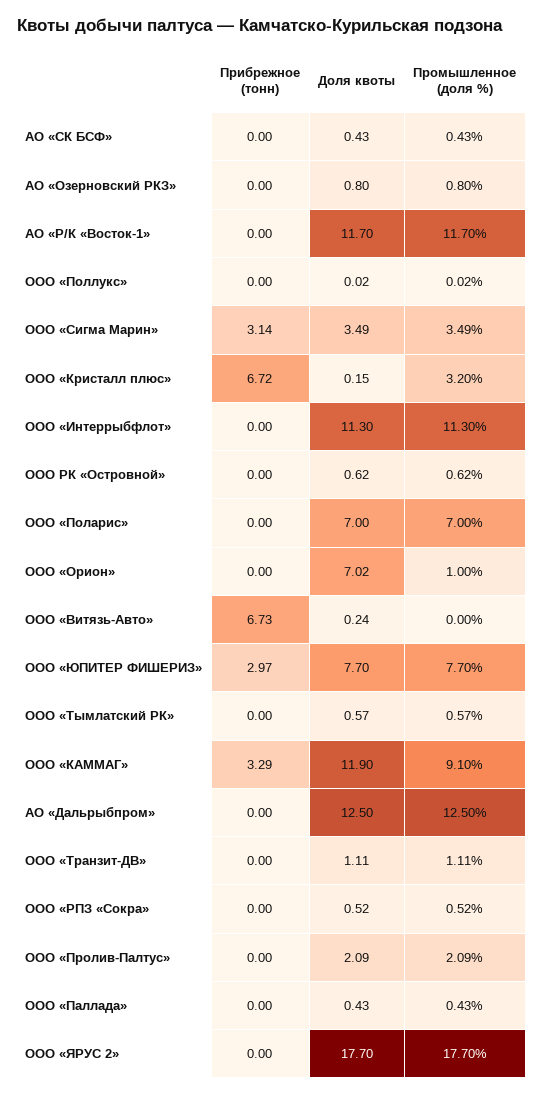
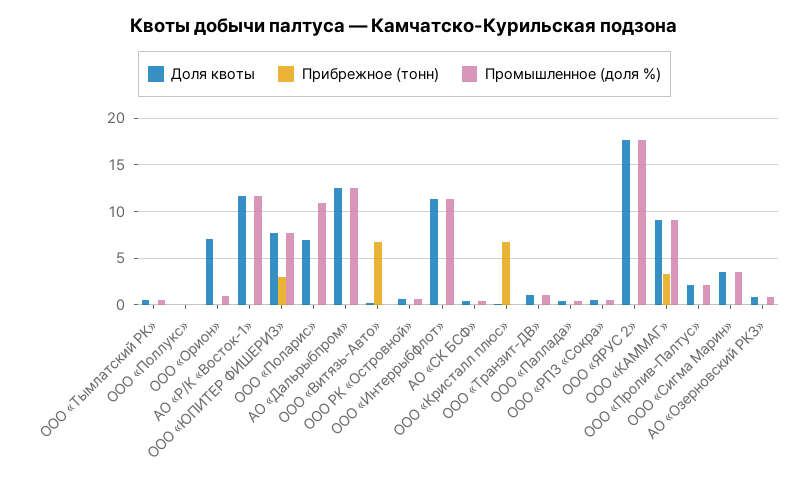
  {
    "Прибрежное (тонн)": {
      "АО «СК БСФ»": 0,
      "АО «Озерновский РКЗ»": 0,
      "АО «Р/К «Восток-1»": 0,
      "ООО «Поллукс»": 0,
-     "ООО «Сигма Марин»": 3.14,
+     "ООО «Сигма Марин»": 0,
      "ООО «Кристалл плюс»": 6.72,
      "ООО «Интеррыбфлот»": 0,
      "ООО РК «Островной»": 0,
      "ООО «Поларис»": 0,
      "ООО «Орион»": 0,
      "ООО «Витязь-Авто»": 6.73,
      "ООО «ЮПИТЕР ФИШЕРИЗ»": 2.97,
      "ООО «Тымлатский РК»": 0,
      "ООО «КАММАГ»": 3.29,
      "АО «Дальрыбпром»": 0,
      "ООО «Транзит-ДВ»": 0,
      "ООО «РПЗ «Сокра»": 0,
      "ООО «Пролив-Палтус»": 0,
      "ООО «Паллада»": 0,
      "ООО «ЯРУС 2»": 0
    },
    "Доля квоты": {
      "АО «СК БСФ»": 0.43,
      "АО «Озерновский РКЗ»": 0.8,
      "АО «Р/К «Восток-1»": 11.7,
      "ООО «Поллукс»": 0.02,
      "ООО «Сигма Марин»": 3.49,
      "ООО «Кристалл плюс»": 0.15,
      "ООО «Интеррыбфлот»": 11.3,
      "ООО РК «Островной»": 0.62,
      "ООО «Поларис»": 7,
      "ООО «Орион»": 7.02,
      "ООО «Витязь-Авто»": 0.24,
      "ООО «ЮПИТЕР ФИШЕРИЗ»": 7.7,
      "ООО «Тымлатский РК»": 0.57,
-     "ООО «КАММАГ»": 11.9,
+     "ООО «КАММАГ»": 9,
      "АО «Дальрыбпром»": 12.5,
      "ООО «Транзит-ДВ»": 1.11,
      "ООО «РПЗ «Сокра»": 0.52,
      "ООО «Пролив-Палтус»": 2.09,
      "ООО «Паллада»": 0.43,
      "ООО «ЯРУС 2»": 17.7
    },
    "Промышленное (доля %)": {
      "АО «СК БСФ»": 0.43,
      "АО «Озерновский РКЗ»": 0.8,
      "АО «Р/К «Восток-1»": 11.7,
      "ООО «Поллукс»": 0.02,
      "ООО «Сигма Марин»": 3.49,
-     "ООО «Кристалл плюс»": 3.2,
+     "ООО «Кристалл плюс»": 0,
      "ООО «Интеррыбфлот»": 11.3,
      "ООО РК «Островной»": 0.62,
-     "ООО «Поларис»": 7,
+     "ООО «Поларис»": 11,
      "ООО «Орион»": 1,
      "ООО «Витязь-Авто»": 0,
      "ООО «ЮПИТЕР ФИШЕРИЗ»": 7.7,
      "ООО «Тымлатский РК»": 0.57,
      "ООО «КАММАГ»": 9.1,
      "АО «Дальрыбпром»": 12.5,
      "ООО «Транзит-ДВ»": 1.11,
      "ООО «РПЗ «Сокра»": 0.52,
      "ООО «Пролив-Палтус»": 2.09,
      "ООО «Паллада»": 0.43,
      "ООО «ЯРУС 2»": 17.7
    }
  }

